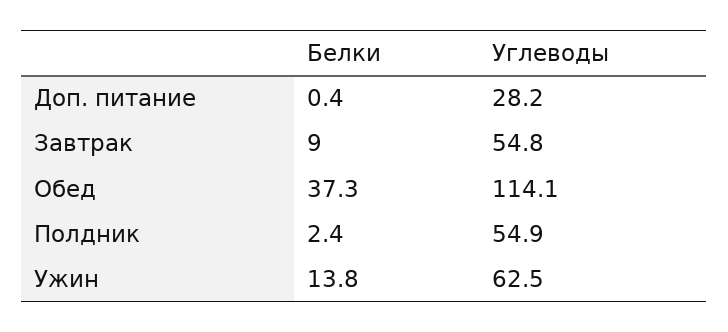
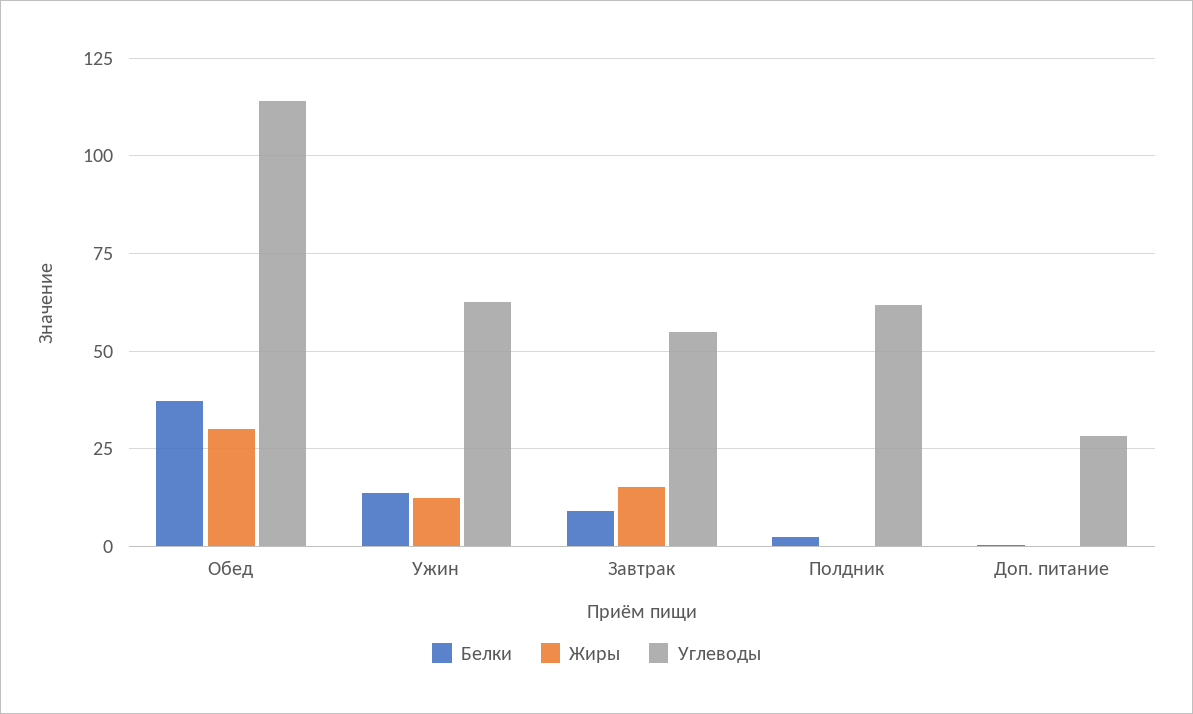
  {
    "Белки": {
      "Доп. питание": 0.4,
      "Завтрак": 9,
      "Обед": 37.3,
      "Полдник": 2.4,
      "Ужин": 13.8
    },
    "Углеводы": {
      "Доп. питание": 28.2,
      "Завтрак": 54.8,
      "Обед": 114.1,
-     "Полдник": 54.9,
+     "Полдник": 62.5,
      "Ужин": 62.5
-   }
+   },
+   "Жиры": {
+     "Обед": 30,
+     "Ужин": 12.5,
+     "Завтрак": 15,
+     "Полдник": 0,
+     "Доп. питание": 0
+   }
  }

